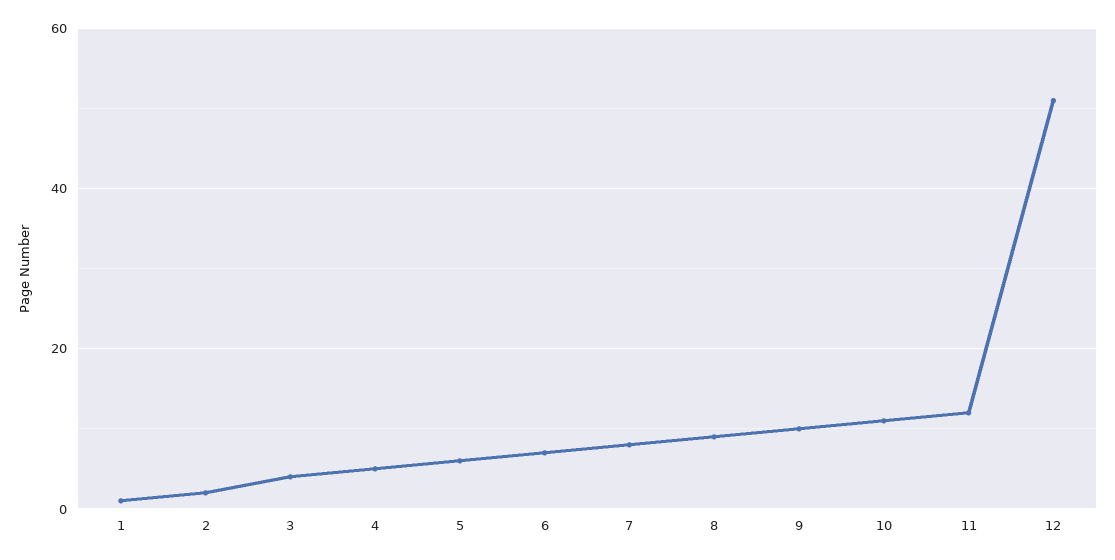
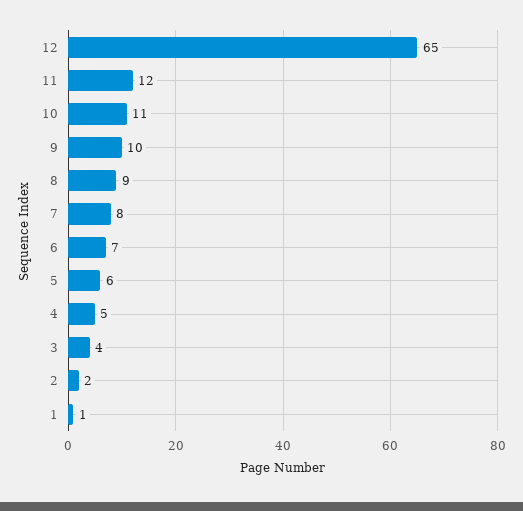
  {
    "1": 1,
    "2": 2,
    "3": 4,
    "4": 5,
    "5": 6,
    "6": 7,
    "7": 8,
    "8": 9,
    "9": 10,
    "10": 11,
    "11": 12,
-   "12": 50
+   "12": 65
  }

